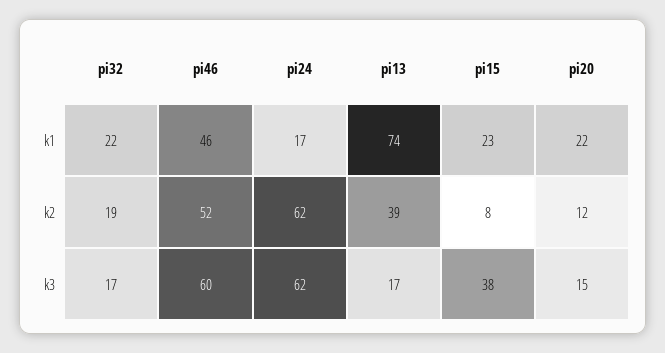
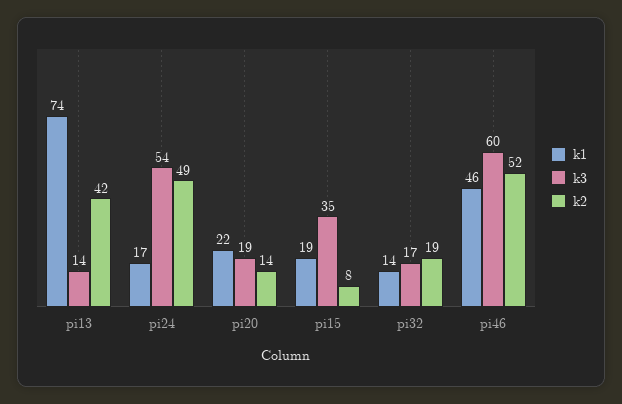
  {
    "k1": {
-     "pi32": 22,
+     "pi32": 14,
      "pi46": 46,
      "pi24": 17,
      "pi13": 74,
-     "pi15": 23,
+     "pi15": 19,
      "pi20": 22
    },
    "k2": {
      "pi32": 19,
      "pi46": 52,
-     "pi24": 62,
+     "pi24": 49,
-     "pi13": 39,
+     "pi13": 42,
      "pi15": 8,
-     "pi20": 12
+     "pi20": 14
    },
    "k3": {
      "pi32": 17,
      "pi46": 60,
-     "pi24": 62,
+     "pi24": 54,
-     "pi13": 17,
+     "pi13": 14,
-     "pi15": 38,
+     "pi15": 35,
-     "pi20": 15
+     "pi20": 19
    }
  }

